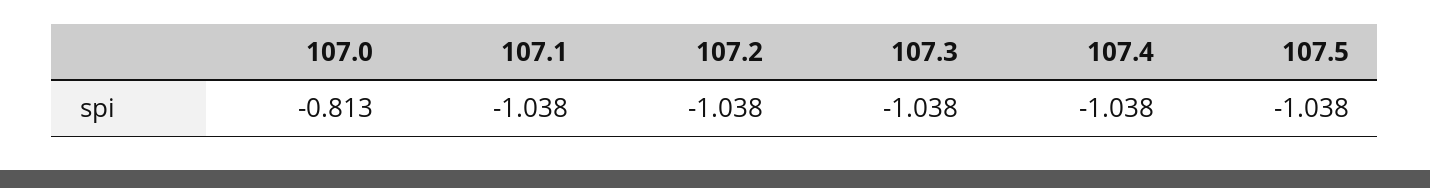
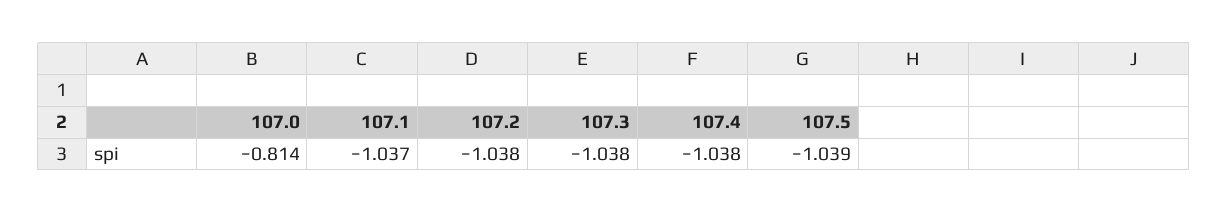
  {
-   "107.0": -0.813,
+   "107.0": -0.814,
-   "107.1": -1.038,
+   "107.1": -1.037,
    "107.2": -1.038,
    "107.3": -1.038,
    "107.4": -1.038,
-   "107.5": -1.038
+   "107.5": -1.039
  }

